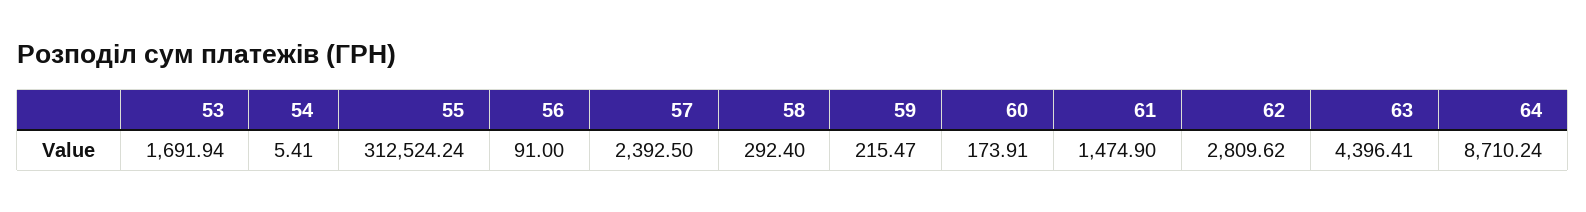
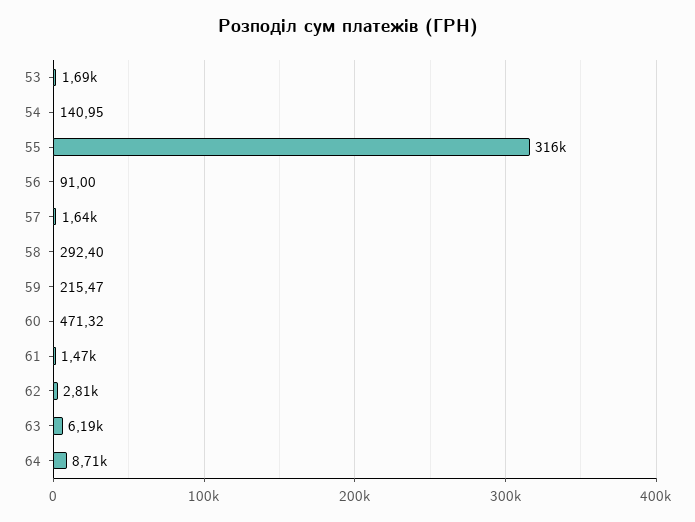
  {
    "53": 1691.94,
-   "54": 5.41,
+   "54": 140.95,
-   "55": 312524.24,
+   "55": 316000,
    "56": 91,
-   "57": 2392.5,
+   "57": 1640,
    "58": 292.4,
    "59": 215.47,
-   "60": 173.91,
+   "60": 471.32,
    "61": 1474.9,
    "62": 2809.62,
-   "63": 4396.41,
+   "63": 6190,
    "64": 8710.24
  }

